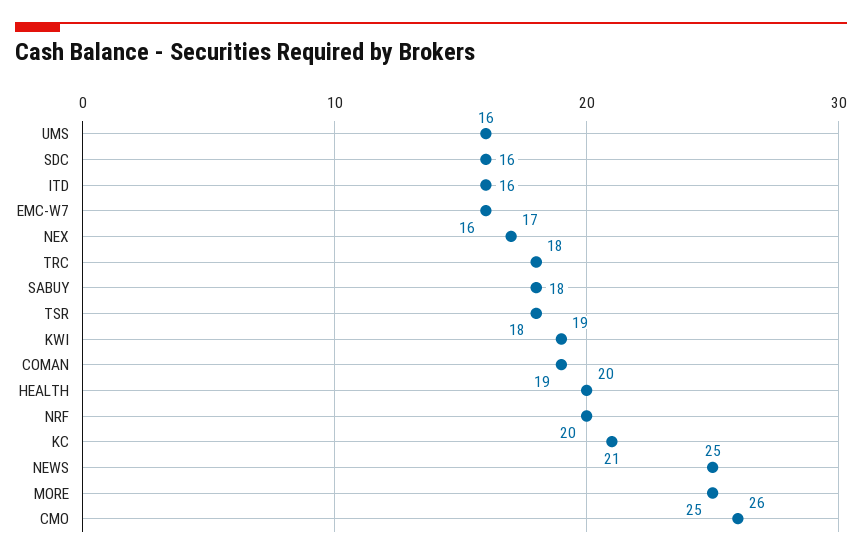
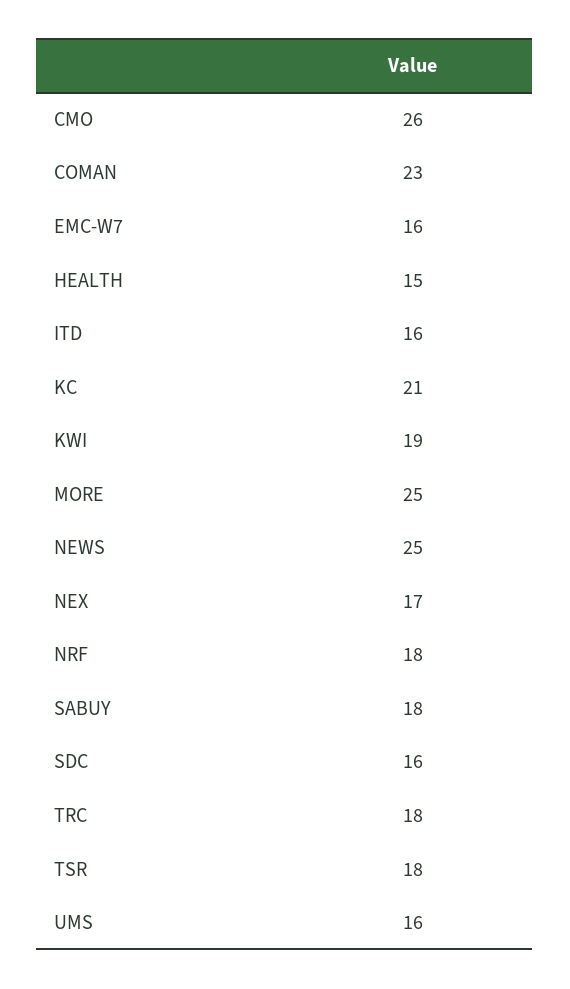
  {
    "UMS": 16,
    "SDC": 16,
    "ITD": 16,
    "EMC-W7": 16,
    "NEX": 17,
    "TRC": 18,
    "SABUY": 18,
    "TSR": 18,
    "KWI": 19,
-   "COMAN": 19,
+   "COMAN": 23,
-   "HEALTH": 20,
+   "HEALTH": 15,
-   "NRF": 20,
+   "NRF": 18,
    "KC": 21,
    "NEWS": 25,
    "MORE": 25,
    "CMO": 26
  }

